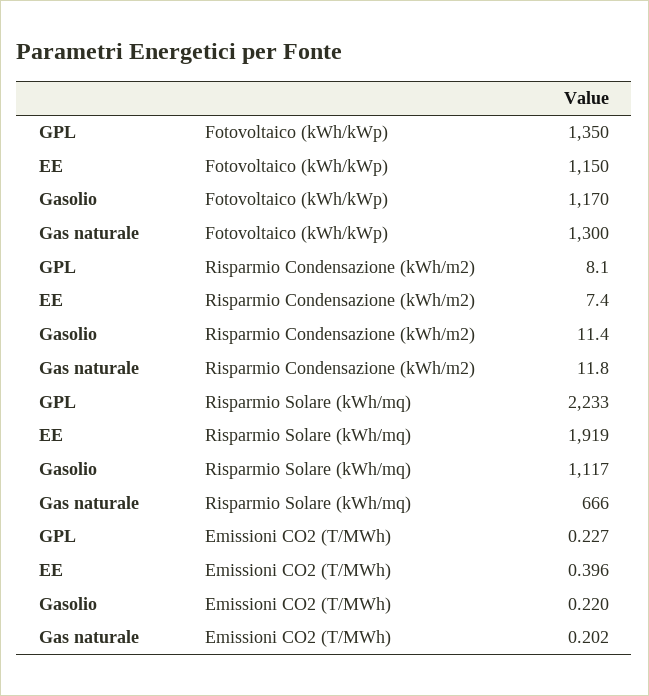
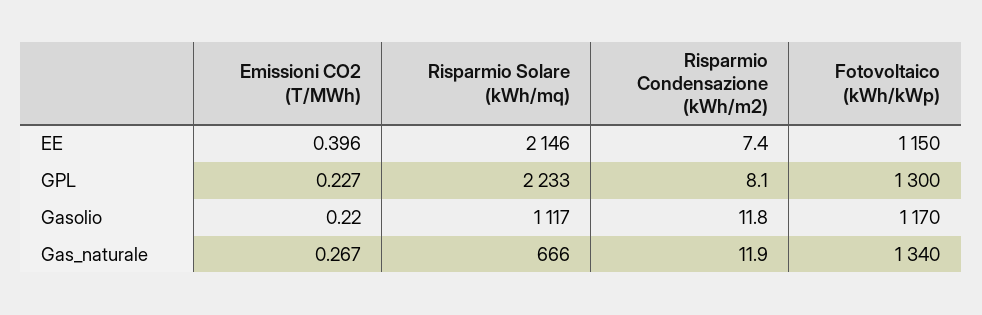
  {
    "GPL": {
-     "Fotovoltaico (kWh/kWp)": 1350,
+     "Fotovoltaico (kWh/kWp)": 1300,
      "Risparmio Condensazione (kWh/m2)": 8.1,
      "Risparmio Solare (kWh/mq)": 2233,
      "Emissioni CO2 (T/MWh)": 0.227
    },
    "EE": {
      "Fotovoltaico (kWh/kWp)": 1150,
      "Risparmio Condensazione (kWh/m2)": 7.4,
-     "Risparmio Solare (kWh/mq)": 1919,
+     "Risparmio Solare (kWh/mq)": 2146,
      "Emissioni CO2 (T/MWh)": 0.396
    },
    "Gasolio": {
      "Fotovoltaico (kWh/kWp)": 1170,
-     "Risparmio Condensazione (kWh/m2)": 11.4,
+     "Risparmio Condensazione (kWh/m2)": 11.8,
      "Risparmio Solare (kWh/mq)": 1117,
      "Emissioni CO2 (T/MWh)": 0.22
    },
    "Gas naturale": {
-     "Fotovoltaico (kWh/kWp)": 1300,
+     "Fotovoltaico (kWh/kWp)": 1340,
-     "Risparmio Condensazione (kWh/m2)": 11.8,
+     "Risparmio Condensazione (kWh/m2)": 11.9,
      "Risparmio Solare (kWh/mq)": 666,
-     "Emissioni CO2 (T/MWh)": 0.202
+     "Emissioni CO2 (T/MWh)": 0.267
    }
  }

